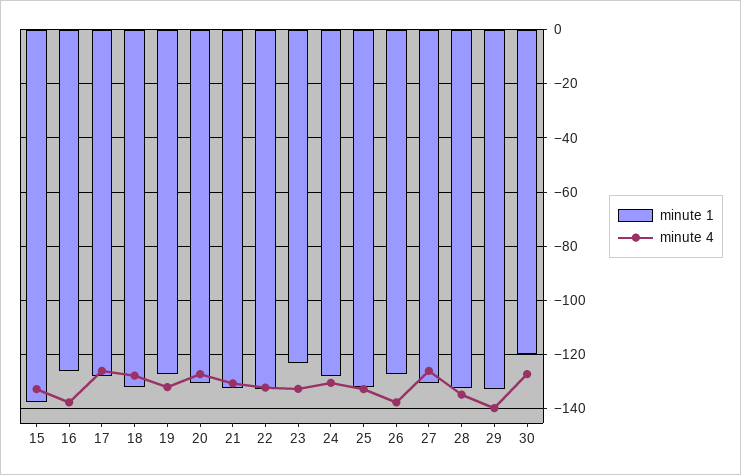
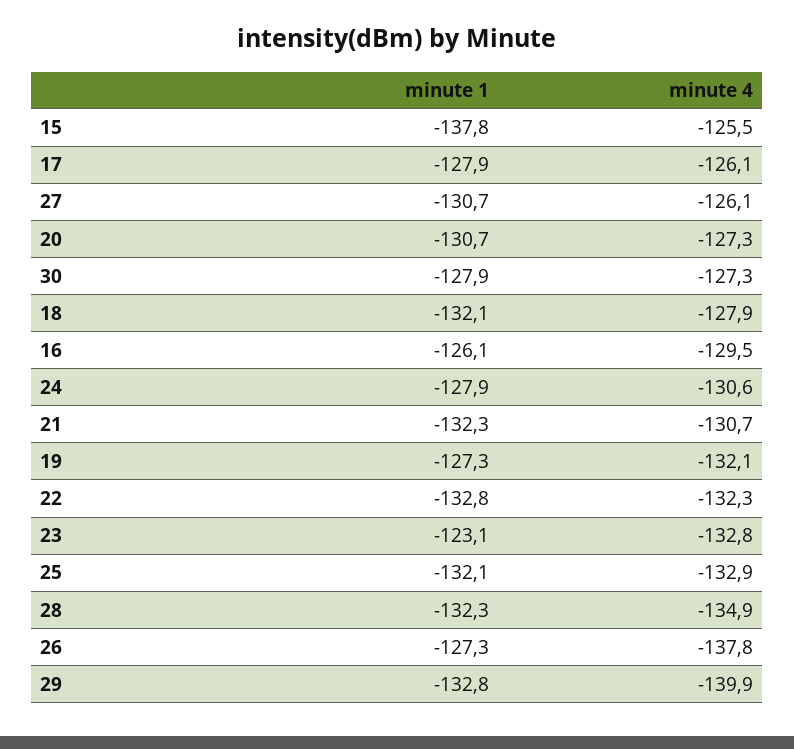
  {
    "minute 1": {
      "15": -137.8,
      "16": -126.1,
      "17": -127.9,
      "18": -132.1,
      "19": -127.3,
      "20": -130.7,
      "21": -132.3,
      "22": -132.8,
      "23": -123.1,
      "24": -127.9,
      "25": -132.1,
      "26": -127.3,
      "27": -130.7,
      "28": -132.3,
      "29": -132.8,
-     "30": -120
+     "30": -127.9
    },
    "minute 4": {
-     "15": -132.5,
+     "15": -125.5,
-     "16": -137.5,
+     "16": -129.5,
      "17": -126.1,
      "18": -127.9,
      "19": -132.1,
      "20": -127.3,
      "21": -130.7,
      "22": -132.3,
      "23": -132.8,
      "24": -130.6,
      "25": -132.9,
      "26": -137.8,
      "27": -126.1,
      "28": -134.9,
      "29": -139.9,
      "30": -127.3
    }
  }

